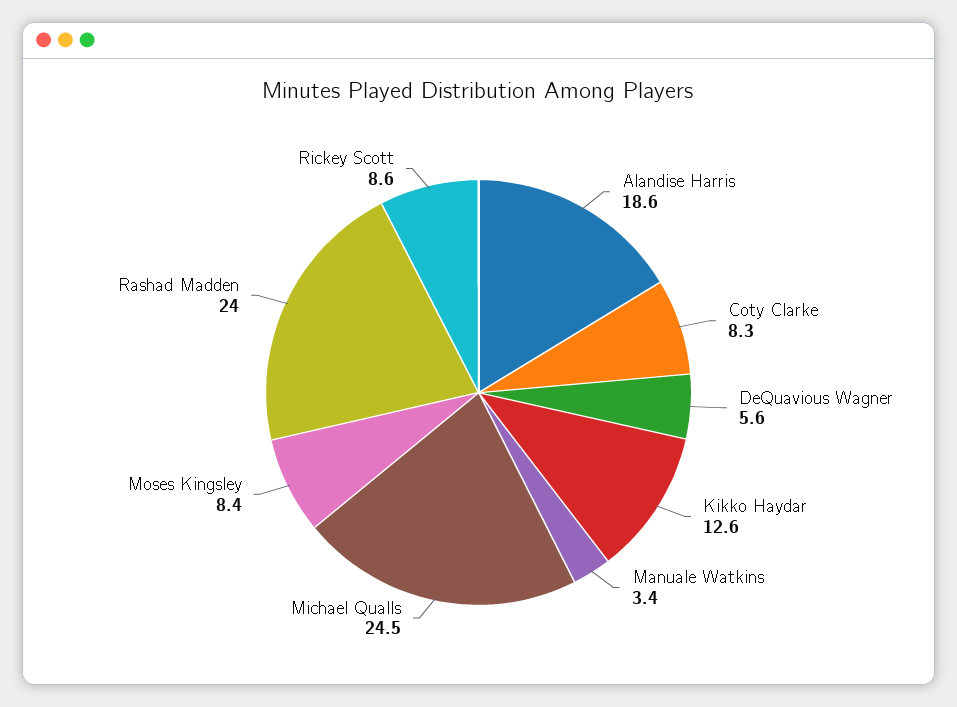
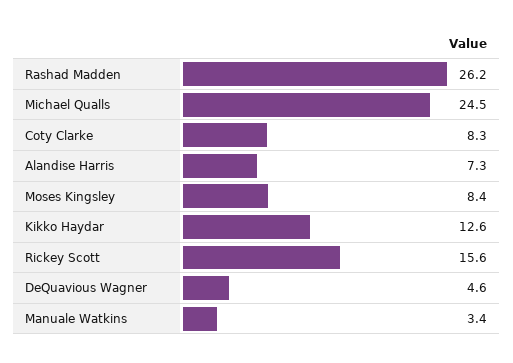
  {
-   "Alandise Harris": 18.6,
+   "Alandise Harris": 7.3,
    "Coty Clarke": 8.3,
-   "DeQuavious Wagner": 5.6,
+   "DeQuavious Wagner": 4.6,
    "Kikko Haydar": 12.6,
    "Manuale Watkins": 3.4,
    "Michael Qualls": 24.5,
    "Moses Kingsley": 8.4,
-   "Rashad Madden": 24,
+   "Rashad Madden": 26.2,
-   "Rickey Scott": 8.6
+   "Rickey Scott": 15.6
  }

